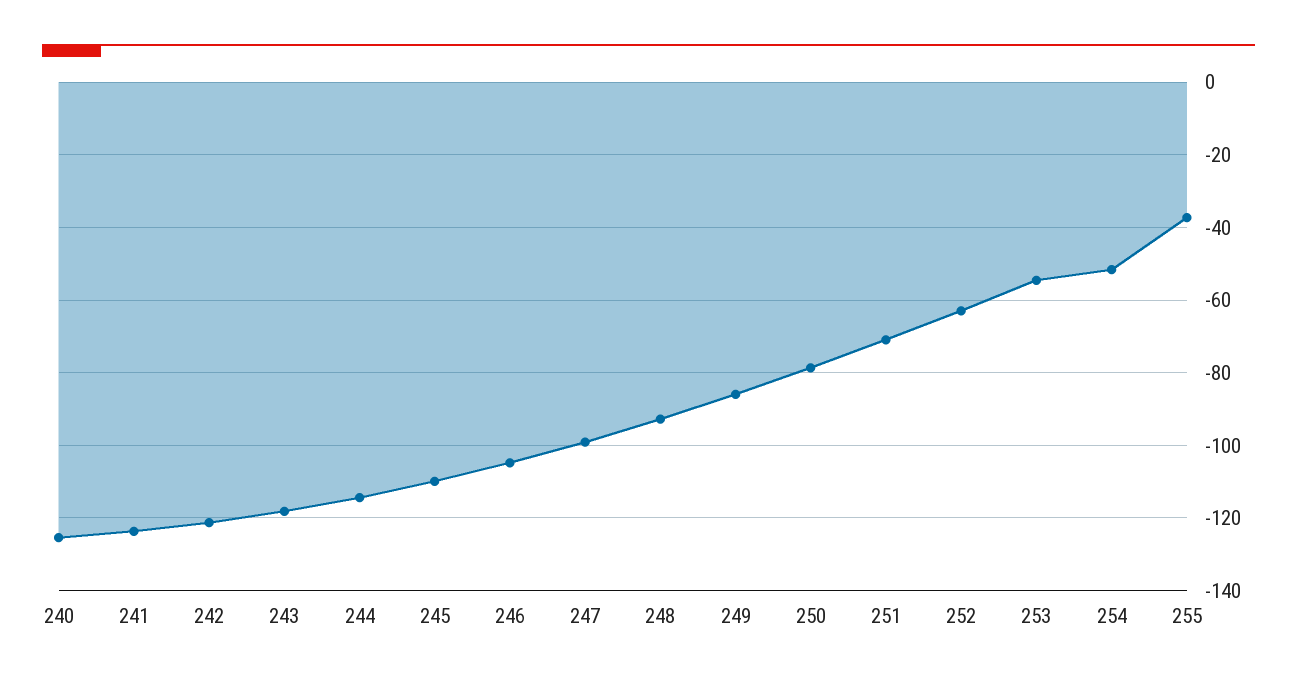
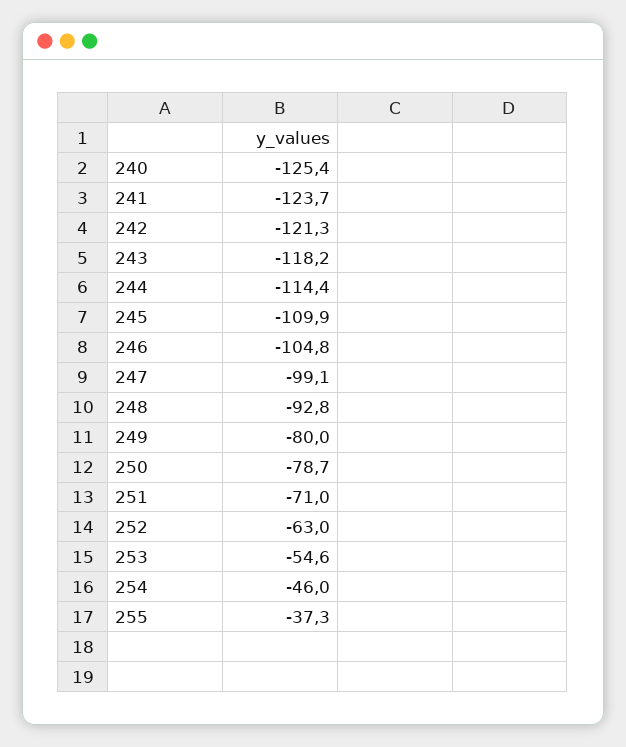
  {
    "240": -125.4,
    "241": -123.7,
    "242": -121.3,
    "243": -118.2,
    "244": -114.4,
    "245": -109.9,
    "246": -104.8,
    "247": -99.1,
    "248": -92.8,
-   "249": -86,
+   "249": -80,
    "250": -78.7,
    "251": -71,
    "252": -63,
    "253": -54.6,
-   "254": -52,
+   "254": -46,
    "255": -37.3
  }

